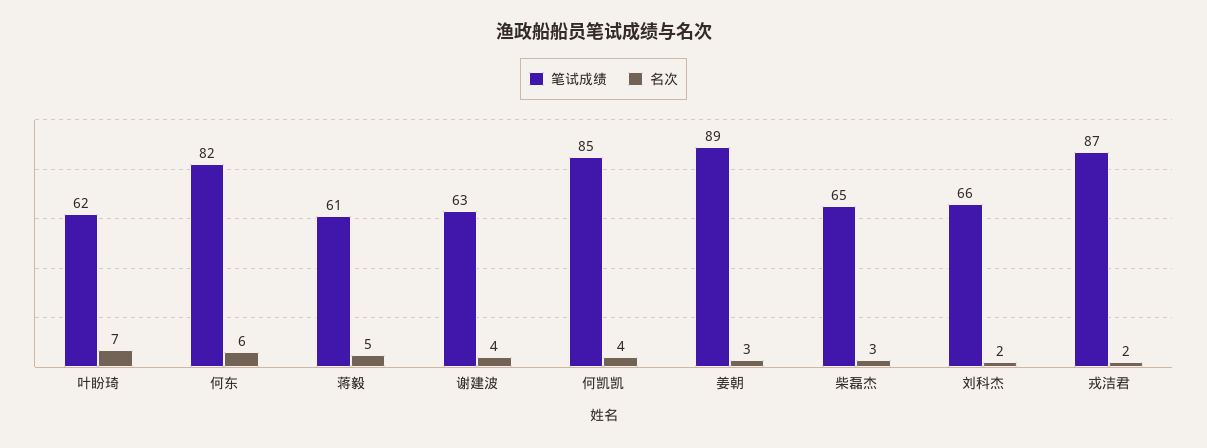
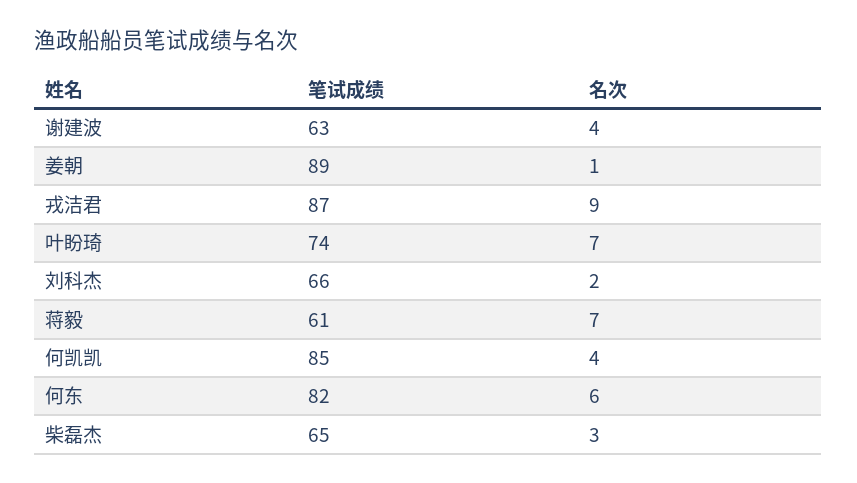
  {
    "笔试成绩": {
-     "叶盼琦": 62,
+     "叶盼琦": 74,
      "何东": 82,
      "蒋毅": 61,
      "谢建波": 63,
      "何凯凯": 85,
      "姜朝": 89,
      "柴磊杰": 65,
      "刘科杰": 66,
      "戎洁君": 87
    },
    "名次": {
      "叶盼琦": 7,
      "何东": 6,
-     "蒋毅": 5,
+     "蒋毅": 7,
      "谢建波": 4,
      "何凯凯": 4,
-     "姜朝": 3,
+     "姜朝": 1,
      "柴磊杰": 3,
      "刘科杰": 2,
-     "戎洁君": 2
+     "戎洁君": 9
    }
  }

